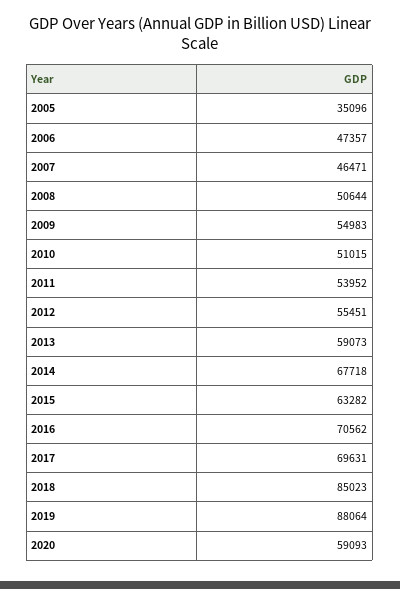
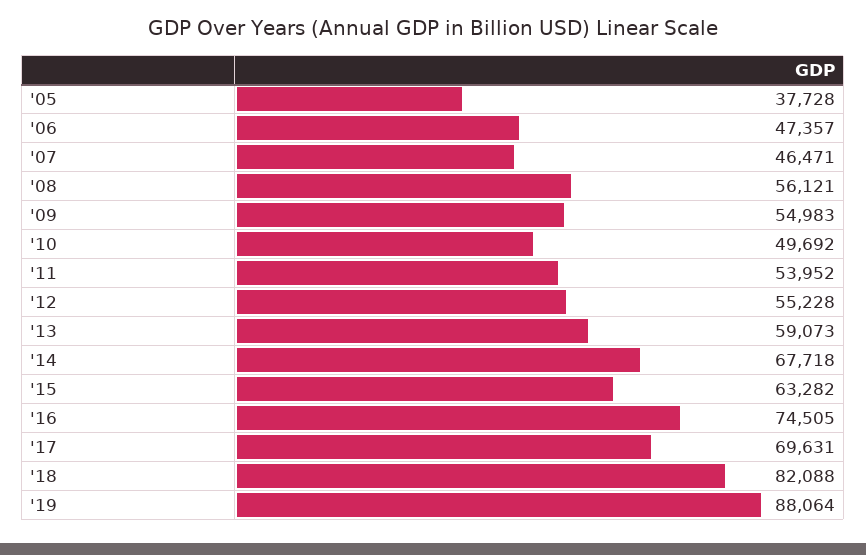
  {
-   "2005": 35096,
+   "2005": 37728,
    "2006": 47357,
    "2007": 46471,
-   "2008": 50644,
+   "2008": 56121,
    "2009": 54983,
-   "2010": 51015,
+   "2010": 49692,
    "2011": 53952,
-   "2012": 55451,
+   "2012": 55228,
    "2013": 59073,
    "2014": 67718,
    "2015": 63282,
-   "2016": 70562,
+   "2016": 74505,
    "2017": 69631,
-   "2018": 85023,
+   "2018": 82088,
-   "2019": 88064,
+   "2019": 88064
-   "2020": 59093
  }

